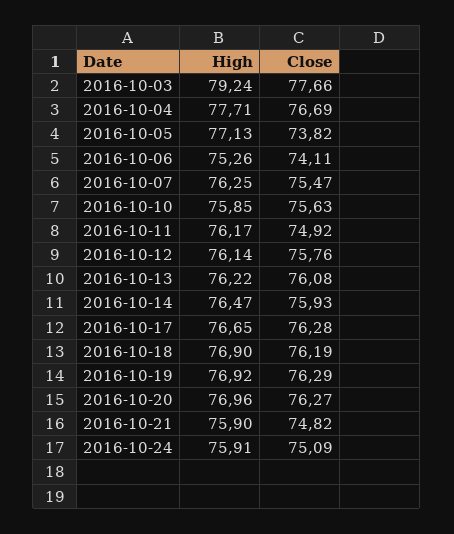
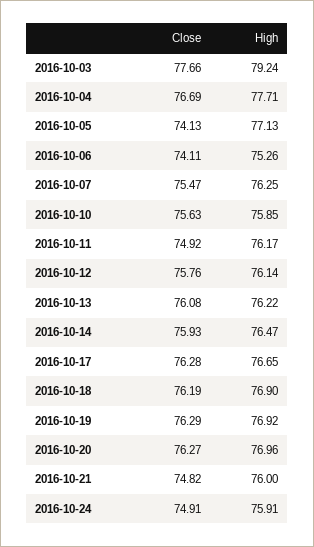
  {
    "High": {
      "2016-10-03": 79.24,
      "2016-10-04": 77.71,
      "2016-10-05": 77.13,
      "2016-10-06": 75.26,
      "2016-10-07": 76.25,
      "2016-10-10": 75.85,
      "2016-10-11": 76.17,
      "2016-10-12": 76.14,
      "2016-10-13": 76.22,
      "2016-10-14": 76.47,
      "2016-10-17": 76.65,
      "2016-10-18": 76.9,
      "2016-10-19": 76.92,
      "2016-10-20": 76.96,
-     "2016-10-21": 75.9,
+     "2016-10-21": 76,
      "2016-10-24": 75.91
    },
    "Close": {
      "2016-10-03": 77.66,
      "2016-10-04": 76.69,
-     "2016-10-05": 73.82,
+     "2016-10-05": 74.13,
      "2016-10-06": 74.11,
      "2016-10-07": 75.47,
      "2016-10-10": 75.63,
      "2016-10-11": 74.92,
      "2016-10-12": 75.76,
      "2016-10-13": 76.08,
      "2016-10-14": 75.93,
      "2016-10-17": 76.28,
      "2016-10-18": 76.19,
      "2016-10-19": 76.29,
      "2016-10-20": 76.27,
      "2016-10-21": 74.82,
-     "2016-10-24": 75.09
+     "2016-10-24": 74.91
    }
  }

